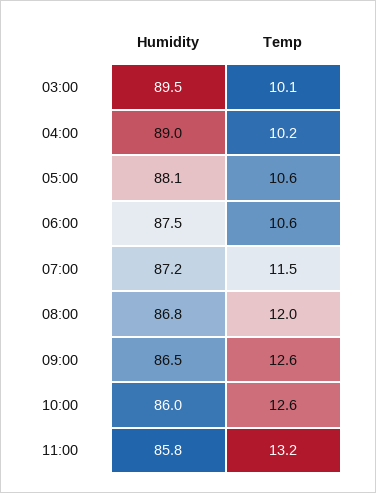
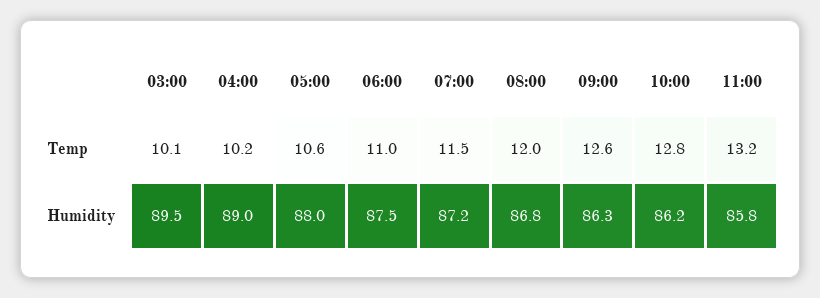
  {
    "Humidity": {
      "03:00": 89.5,
      "04:00": 89,
-     "05:00": 88.1,
+     "05:00": 88,
      "06:00": 87.5,
      "07:00": 87.2,
      "08:00": 86.8,
-     "09:00": 86.5,
+     "09:00": 86.3,
-     "10:00": 86,
+     "10:00": 86.2,
      "11:00": 85.8
    },
    "Temp": {
      "03:00": 10.1,
      "04:00": 10.2,
      "05:00": 10.6,
-     "06:00": 10.6,
+     "06:00": 11,
      "07:00": 11.5,
      "08:00": 12,
      "09:00": 12.6,
-     "10:00": 12.6,
+     "10:00": 12.8,
      "11:00": 13.2
    }
  }

